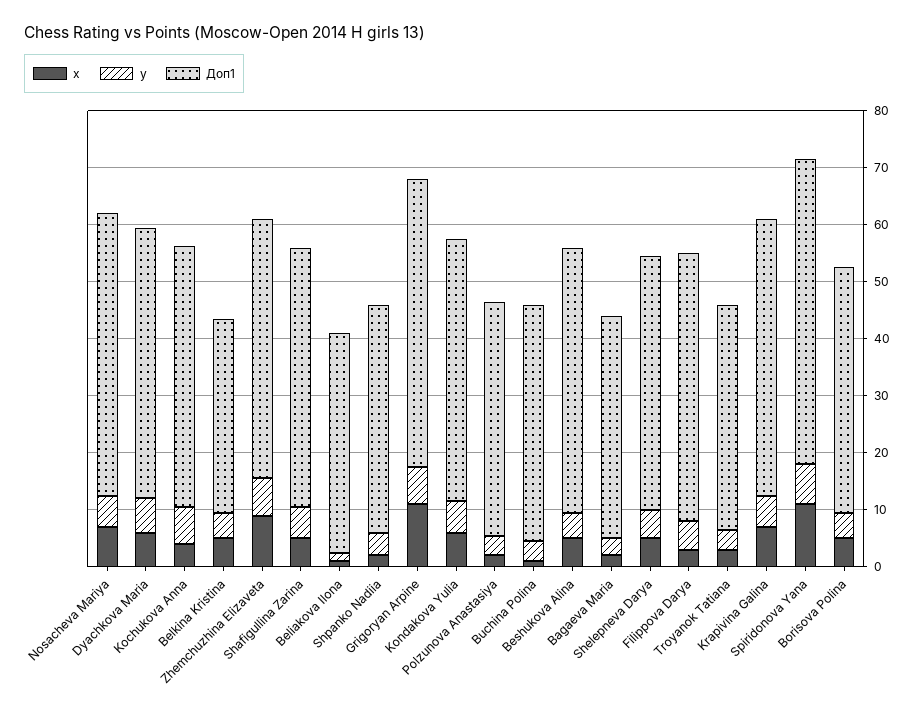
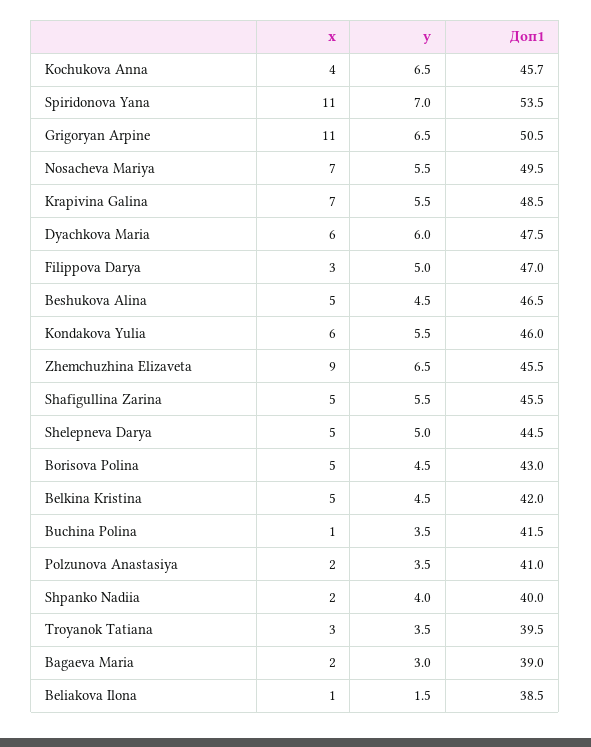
  {
    "x": {
      "Nosacheva Mariya": 7,
      "Dyachkova Maria": 6,
      "Kochukova Anna": 4,
      "Belkina Kristina": 5,
      "Zhemchuzhina Elizaveta": 9,
      "Shafigullina Zarina": 5,
      "Beliakova Ilona": 1,
      "Shpanko Nadiia": 2,
      "Grigoryan Arpine": 11,
      "Kondakova Yulia": 6,
      "Polzunova Anastasiya": 2,
      "Buchina Polina": 1,
      "Beshukova Alina": 5,
      "Bagaeva Maria": 2,
      "Shelepneva Darya": 5,
      "Filippova Darya": 3,
      "Troyanok Tatiana": 3,
      "Krapivina Galina": 7,
      "Spiridonova Yana": 11,
      "Borisova Polina": 5
    },
    "y": {
      "Nosacheva Mariya": 5.5,
      "Dyachkova Maria": 6,
      "Kochukova Anna": 6.5,
      "Belkina Kristina": 4.5,
      "Zhemchuzhina Elizaveta": 6.5,
      "Shafigullina Zarina": 5.5,
      "Beliakova Ilona": 1.5,
      "Shpanko Nadiia": 4,
      "Grigoryan Arpine": 6.5,
      "Kondakova Yulia": 5.5,
      "Polzunova Anastasiya": 3.5,
      "Buchina Polina": 3.5,
      "Beshukova Alina": 4.5,
      "Bagaeva Maria": 3,
      "Shelepneva Darya": 5,
      "Filippova Darya": 5,
      "Troyanok Tatiana": 3.5,
      "Krapivina Galina": 5.5,
      "Spiridonova Yana": 7,
      "Borisova Polina": 4.5
    },
    "Доп1": {
      "Nosacheva Mariya": 49.5,
      "Dyachkova Maria": 47.5,
      "Kochukova Anna": 45.7,
-     "Belkina Kristina": 34,
+     "Belkina Kristina": 42,
      "Zhemchuzhina Elizaveta": 45.5,
      "Shafigullina Zarina": 45.5,
      "Beliakova Ilona": 38.5,
      "Shpanko Nadiia": 40,
      "Grigoryan Arpine": 50.5,
      "Kondakova Yulia": 46,
      "Polzunova Anastasiya": 41,
      "Buchina Polina": 41.5,
      "Beshukova Alina": 46.5,
      "Bagaeva Maria": 39,
      "Shelepneva Darya": 44.5,
      "Filippova Darya": 47,
      "Troyanok Tatiana": 39.5,
      "Krapivina Galina": 48.5,
      "Spiridonova Yana": 53.5,
      "Borisova Polina": 43
    }
  }

